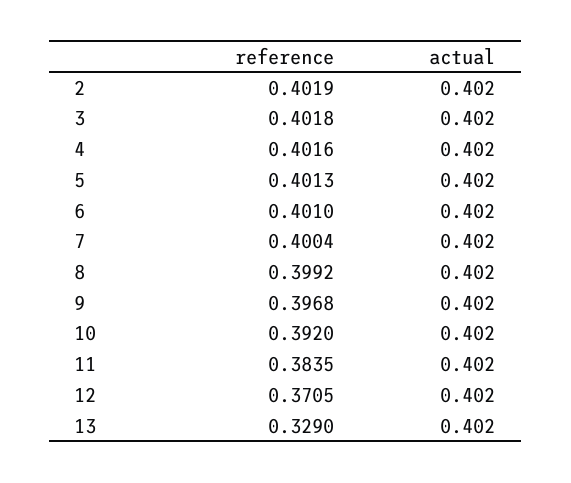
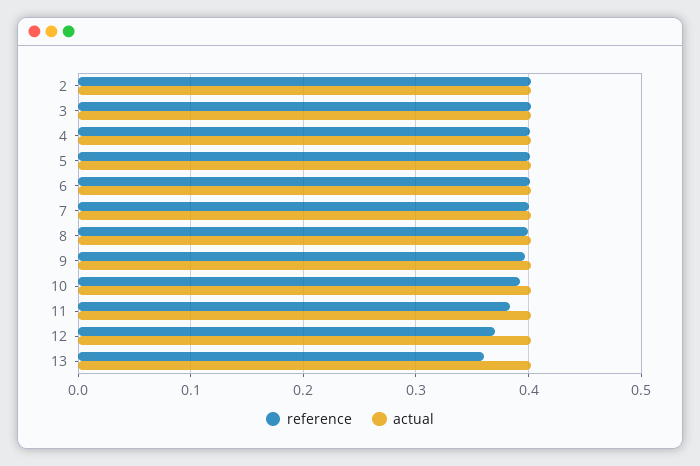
  {
    "reference": {
      "2": 0.4019,
      "3": 0.4018,
      "4": 0.4016,
      "5": 0.4013,
      "6": 0.401,
      "7": 0.4004,
      "8": 0.3992,
      "9": 0.3968,
      "10": 0.392,
      "11": 0.3835,
      "12": 0.3705,
-     "13": 0.329
+     "13": 0.36
    },
    "actual": {
      "2": 0.402,
      "3": 0.402,
      "4": 0.402,
      "5": 0.402,
      "6": 0.402,
      "7": 0.402,
      "8": 0.402,
      "9": 0.402,
      "10": 0.402,
      "11": 0.402,
      "12": 0.402,
      "13": 0.402
    }
  }

